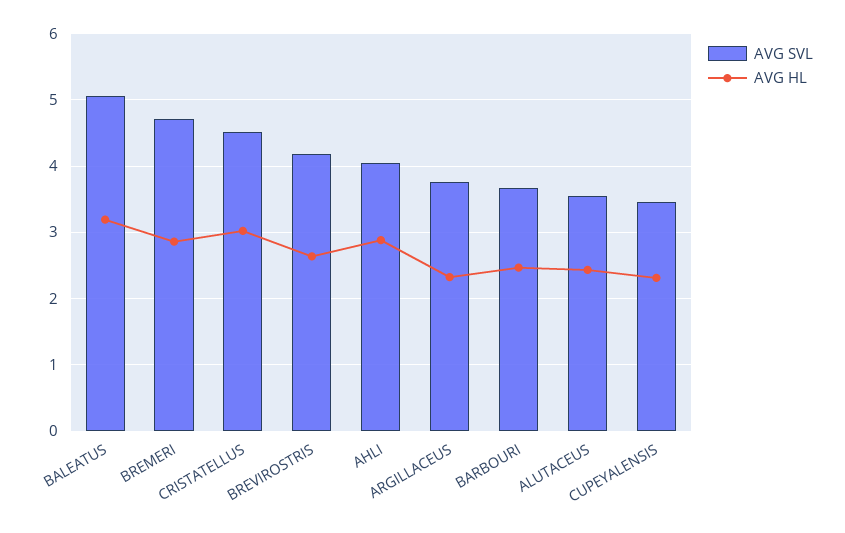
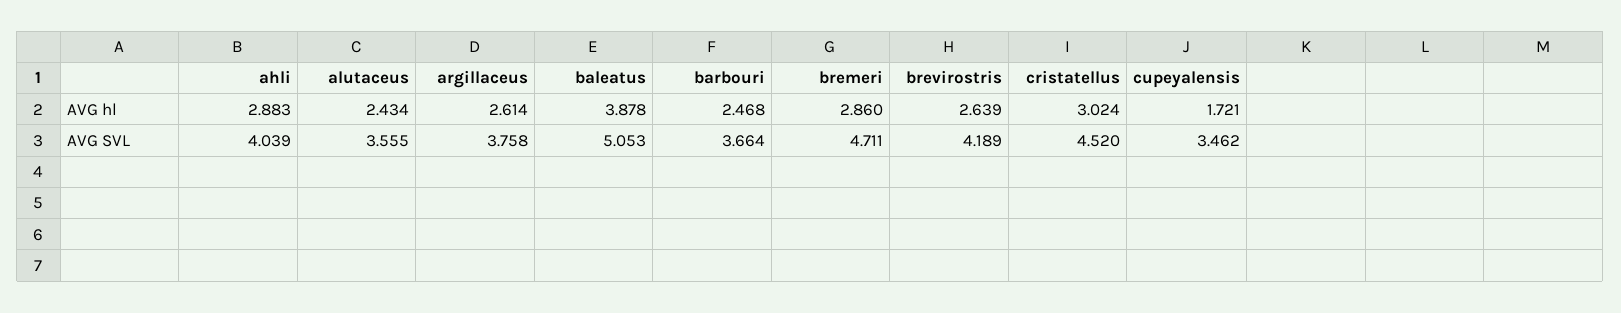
  {
    "AVG SVL": {
      "BALEATUS": 5.053,
      "BREMERI": 4.711,
      "CRISTATELLUS": 4.52,
      "BREVIROSTRIS": 4.189,
      "AHLI": 4.039,
      "ARGILLACEUS": 3.758,
      "BARBOURI": 3.664,
      "ALUTACEUS": 3.555,
      "CUPEYALENSIS": 3.462
    },
    "AVG HL": {
-     "BALEATUS": 3.2,
+     "BALEATUS": 3.878,
      "BREMERI": 2.86,
      "CRISTATELLUS": 3.024,
      "BREVIROSTRIS": 2.639,
      "AHLI": 2.883,
-     "ARGILLACEUS": 2.3,
+     "ARGILLACEUS": 2.614,
      "BARBOURI": 2.468,
      "ALUTACEUS": 2.434,
-     "CUPEYALENSIS": 2.3
+     "CUPEYALENSIS": 1.721
    }
  }

